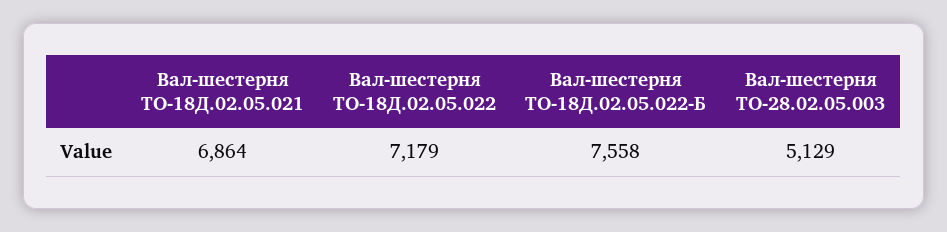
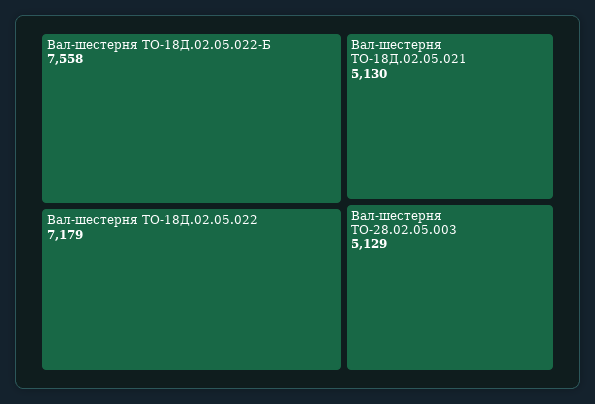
  {
-   "Вал-шестерня ТО-18Д.02.05.021": 6864,
+   "Вал-шестерня ТО-18Д.02.05.021": 5130,
    "Вал-шестерня ТО-18Д.02.05.022": 7179,
    "Вал-шестерня ТО-18Д.02.05.022-Б": 7558,
    "Вал-шестерня ТО-28.02.05.003": 5129
  }

